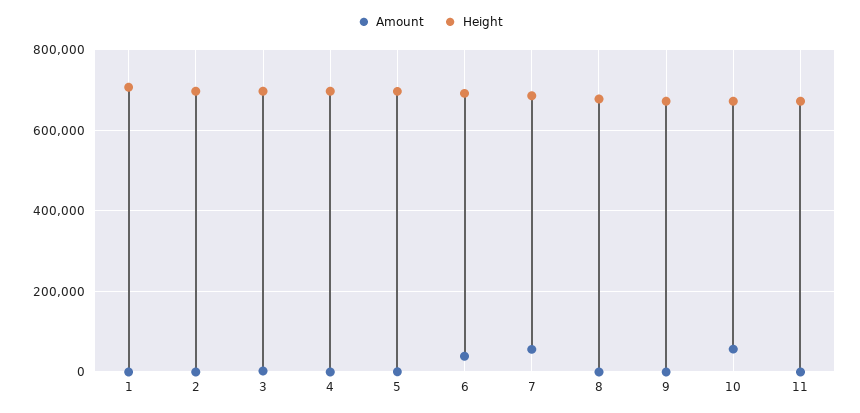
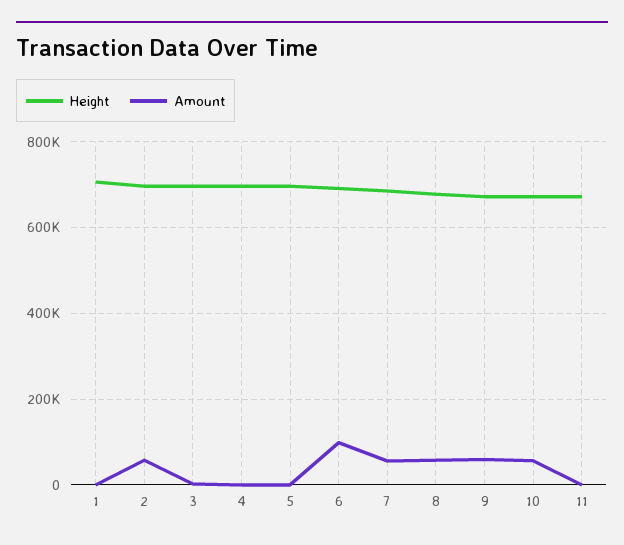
  {
    "Amount": {
      "1": 0,
-     "2": 0,
+     "2": 60000,
      "3": 0,
      "4": 0,
      "5": 0,
-     "6": 40000,
+     "6": 100000,
      "7": 60000,
-     "8": 0,
+     "8": 60000,
-     "9": 0,
+     "9": 60000,
      "10": 60000,
      "11": 0
    },
    "Height": {
      "1": 700000,
      "2": 700000,
      "3": 700000,
      "4": 700000,
      "5": 700000,
      "6": 700000,
      "7": 680000,
      "8": 680000,
      "9": 680000,
      "10": 680000,
      "11": 680000
    }
  }

